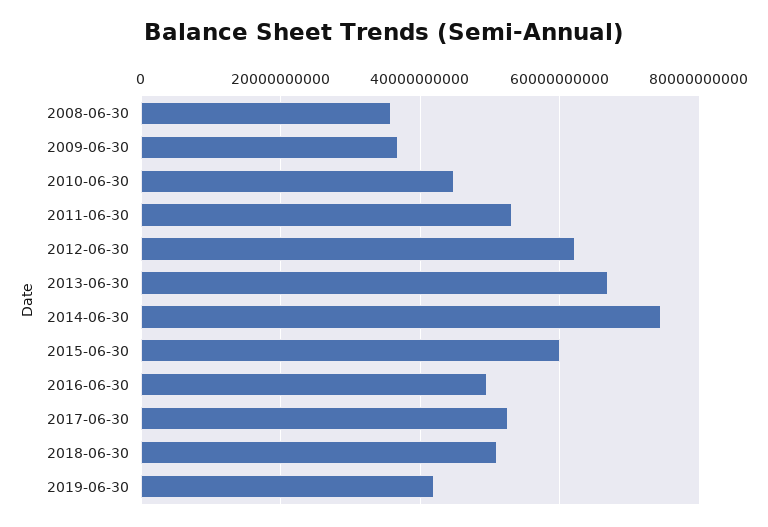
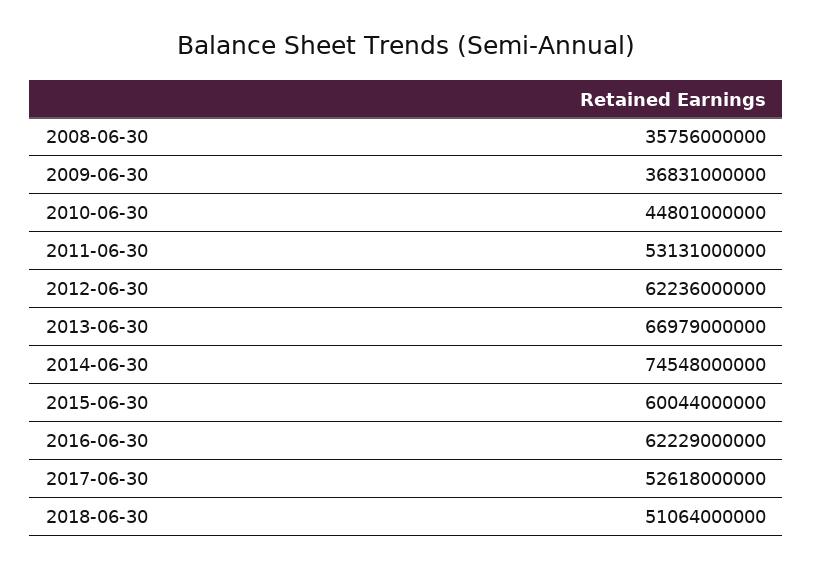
  {
    "2008-06-30": 35756000000,
    "2009-06-30": 36831000000,
    "2010-06-30": 44801000000,
    "2011-06-30": 53131000000,
    "2012-06-30": 62236000000,
    "2013-06-30": 66979000000,
    "2014-06-30": 74548000000,
    "2015-06-30": 60044000000,
-   "2016-06-30": 50000000000,
+   "2016-06-30": 62229000000,
    "2017-06-30": 52618000000,
-   "2018-06-30": 51064000000,
+   "2018-06-30": 51064000000
-   "2019-06-30": 42000000000
  }

